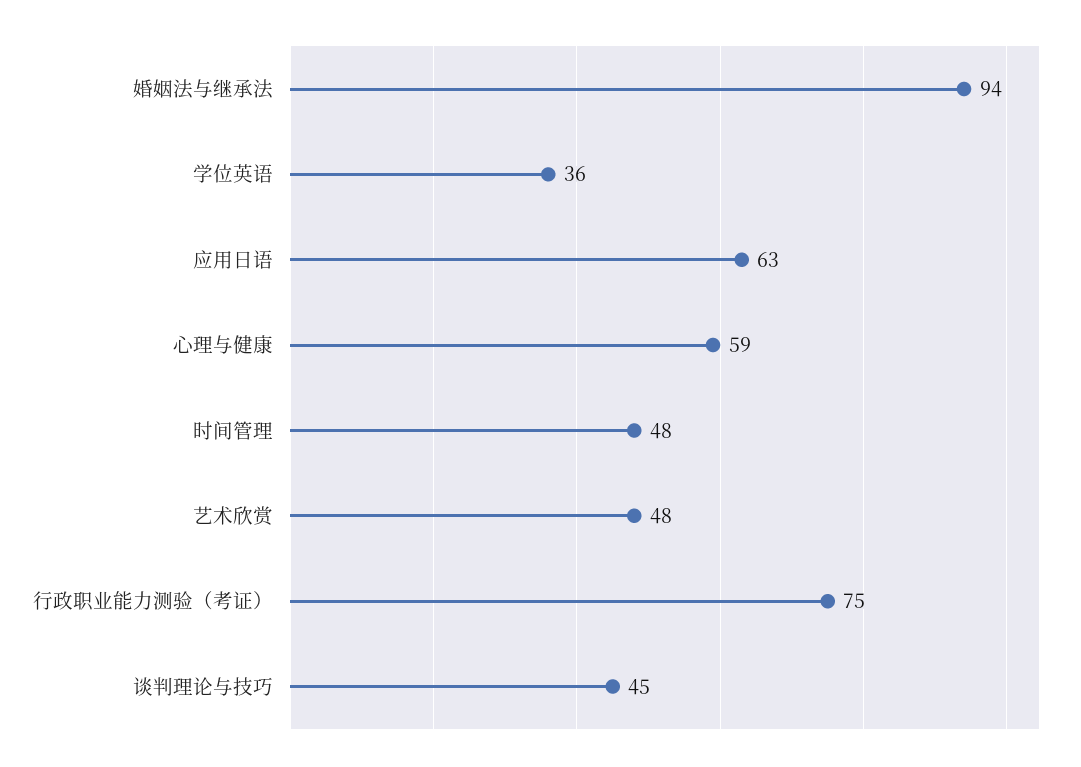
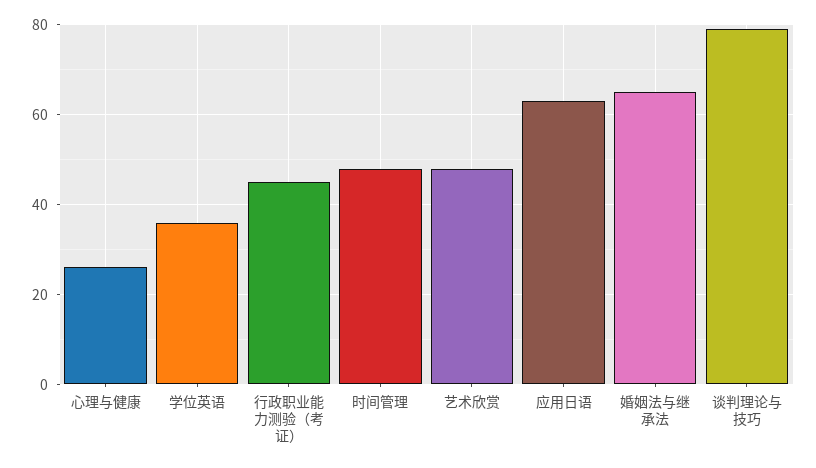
  {
-   "婚姻法与继承法": 94,
+   "婚姻法与继承法": 65,
    "学位英语": 36,
    "应用日语": 63,
-   "心理与健康": 59,
+   "心理与健康": 25,
    "时间管理": 48,
    "艺术欣赏": 48,
-   "行政职业能力测验（考证）": 75,
+   "行政职业能力测验（考证）": 45,
-   "谈判理论与技巧": 45
+   "谈判理论与技巧": 80
  }

